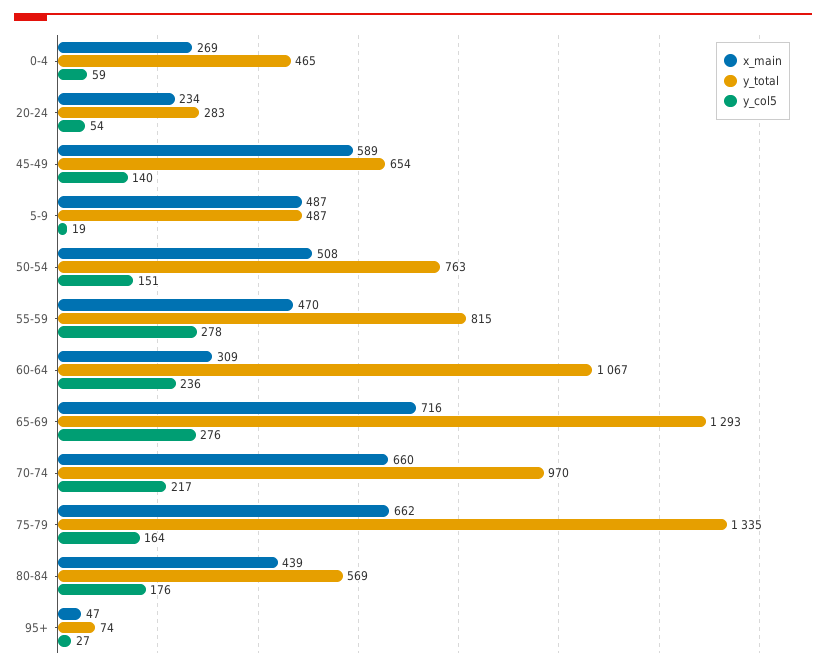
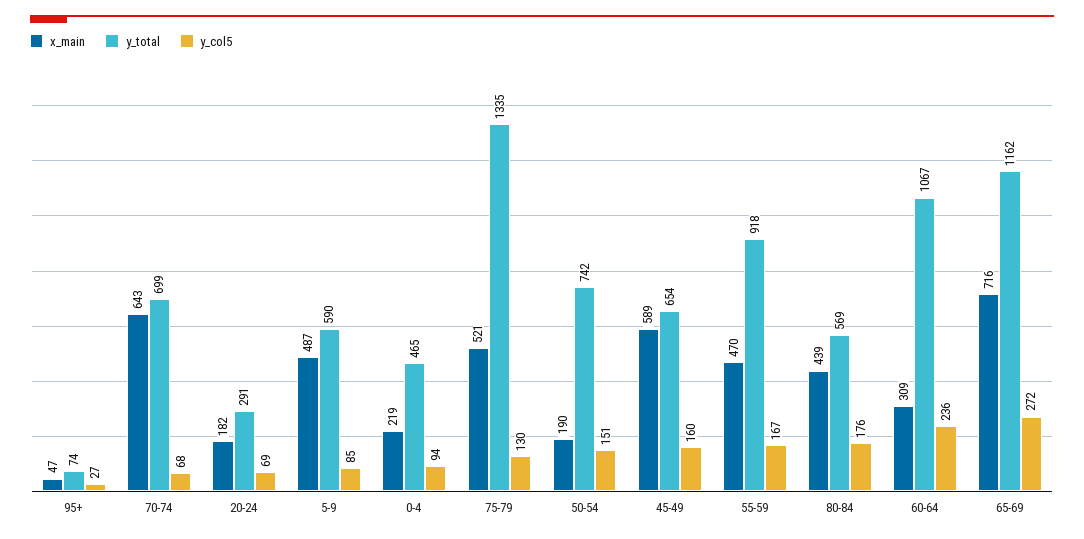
  {
    "x_main": {
-     "0-4": 269,
+     "0-4": 219,
-     "20-24": 234,
+     "20-24": 182,
      "45-49": 589,
      "5-9": 487,
-     "50-54": 508,
+     "50-54": 190,
      "55-59": 470,
      "60-64": 309,
      "65-69": 716,
-     "70-74": 660,
+     "70-74": 643,
-     "75-79": 662,
+     "75-79": 521,
      "80-84": 439,
      "95+": 47
    },
    "y_total": {
      "0-4": 465,
-     "20-24": 283,
+     "20-24": 291,
      "45-49": 654,
-     "5-9": 487,
+     "5-9": 590,
-     "50-54": 763,
+     "50-54": 742,
-     "55-59": 815,
+     "55-59": 918,
      "60-64": 1067,
-     "65-69": 1293,
+     "65-69": 1162,
-     "70-74": 970,
+     "70-74": 699,
      "75-79": 1335,
      "80-84": 569,
      "95+": 74
    },
    "y_col5": {
-     "0-4": 59,
+     "0-4": 94,
-     "20-24": 54,
+     "20-24": 69,
-     "45-49": 140,
+     "45-49": 160,
-     "5-9": 19,
+     "5-9": 85,
      "50-54": 151,
-     "55-59": 278,
+     "55-59": 167,
      "60-64": 236,
-     "65-69": 276,
+     "65-69": 272,
-     "70-74": 217,
+     "70-74": 68,
-     "75-79": 164,
+     "75-79": 130,
      "80-84": 176,
      "95+": 27
    }
  }

